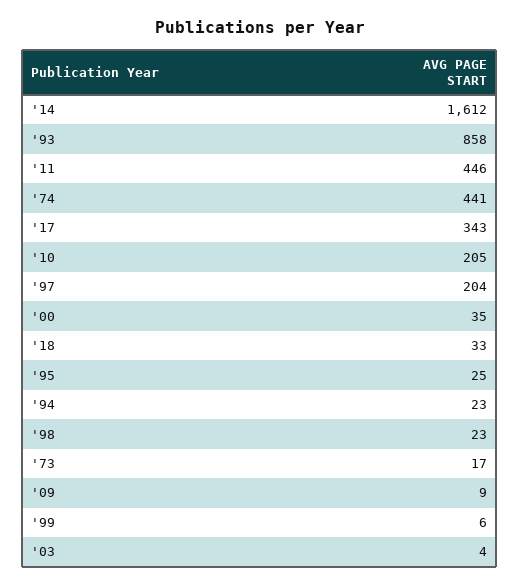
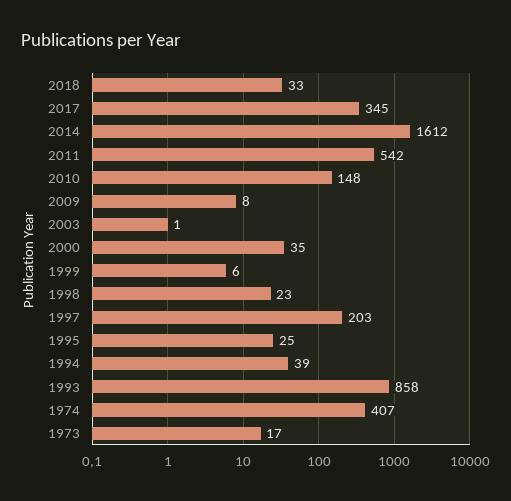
  {
    "'14": 1612,
    "'93": 858,
-   "'11": 446,
+   "'11": 542,
-   "'74": 441,
+   "'74": 407,
-   "'17": 343,
+   "'17": 345,
-   "'10": 205,
+   "'10": 148,
-   "'97": 204,
+   "'97": 203,
    "'00": 35,
    "'18": 33,
    "'95": 25,
-   "'94": 23,
+   "'94": 39,
    "'98": 23,
    "'73": 17,
-   "'09": 9,
+   "'09": 8,
    "'99": 6,
-   "'03": 4
+   "'03": 1
  }

